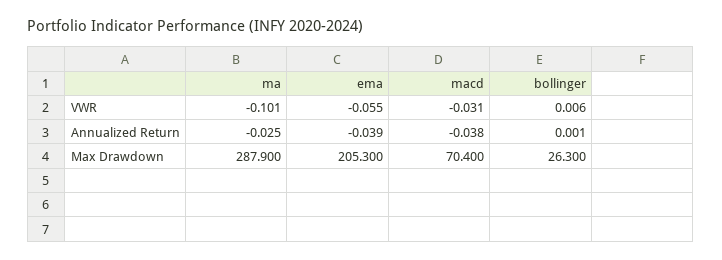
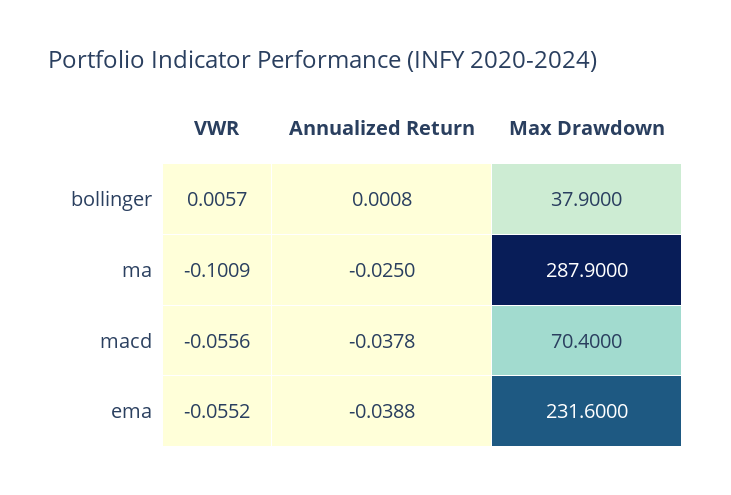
  {
    "ma": {
      "VWR": -0.1009,
      "Annualized Return": -0.025,
      "Max Drawdown": 287.9
    },
    "ema": {
      "VWR": -0.0552,
      "Annualized Return": -0.0388,
-     "Max Drawdown": 205.3
+     "Max Drawdown": 231.6
    },
    "macd": {
-     "VWR": -0.031,
+     "VWR": -0.0556,
      "Annualized Return": -0.0378,
      "Max Drawdown": 70.4
    },
    "bollinger": {
      "VWR": 0.0057,
      "Annualized Return": 0.0008,
-     "Max Drawdown": 26.3
+     "Max Drawdown": 37.9
    }
  }

